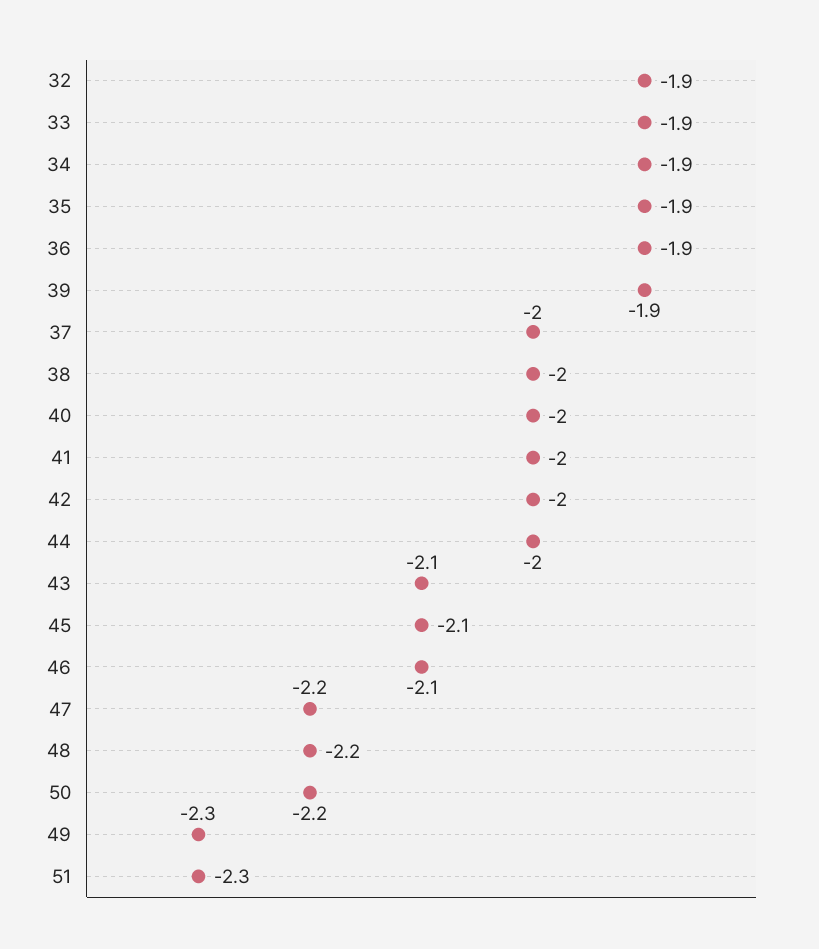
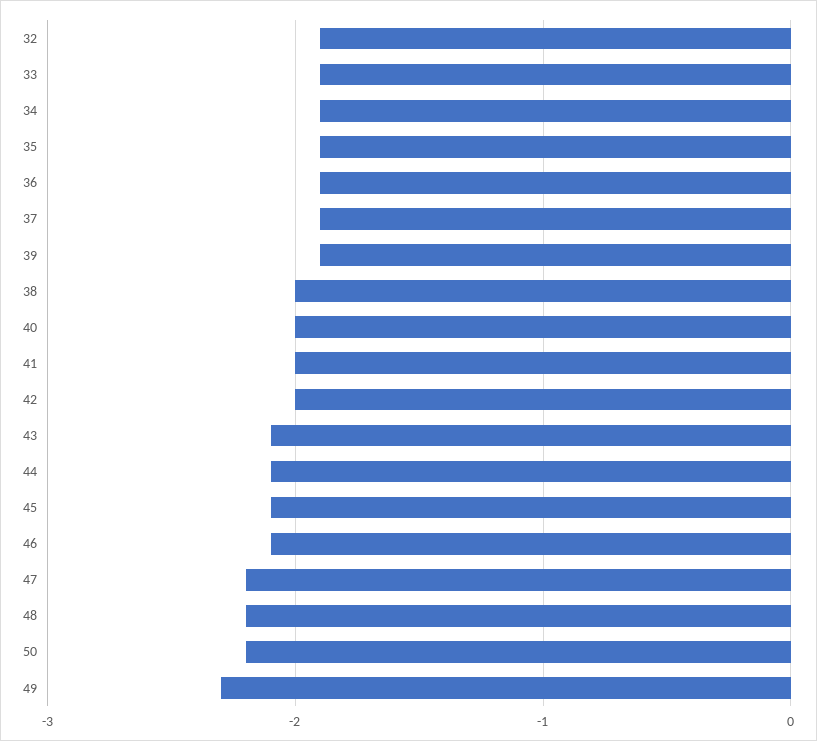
  {
    "32": -1.9,
    "33": -1.9,
    "34": -1.9,
    "35": -1.9,
    "36": -1.9,
    "39": -1.9,
-   "37": -2,
+   "37": -1.9,
    "38": -2,
    "40": -2,
    "41": -2,
    "42": -2,
-   "44": -2,
+   "44": -2.1,
    "43": -2.1,
    "45": -2.1,
    "46": -2.1,
    "47": -2.2,
    "48": -2.2,
    "50": -2.2,
-   "49": -2.3,
+   "49": -2.3
-   "51": -2.3
  }

